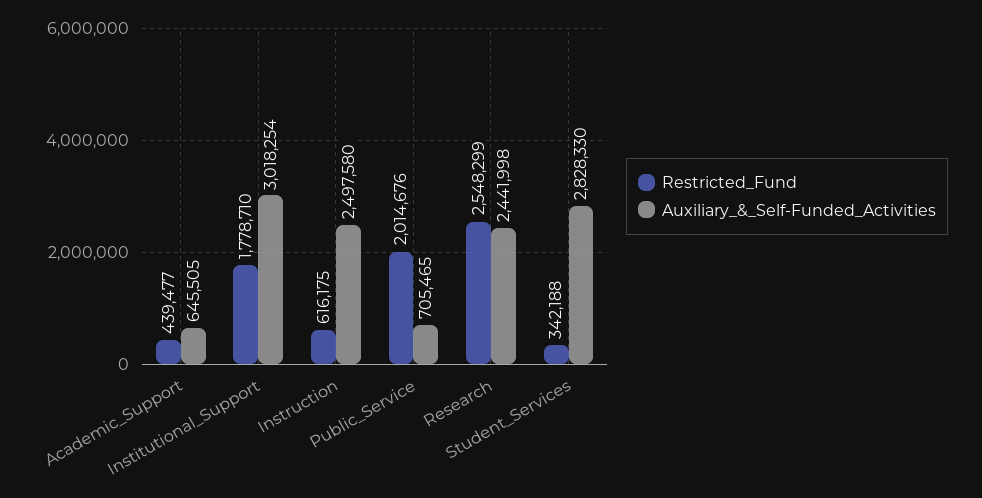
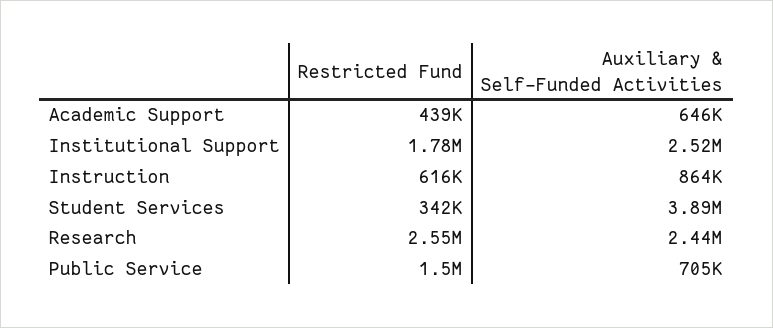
  {
    "Restricted_Fund": {
      "Academic_Support": 439477,
      "Institutional_Support": 1778710,
      "Instruction": 616175,
-     "Public_Service": 2014676,
+     "Public_Service": 1500000,
      "Research": 2548299,
      "Student_Services": 342188
    },
    "Auxiliary_&_Self-Funded_Activities": {
      "Academic_Support": 645505,
-     "Institutional_Support": 3018254,
+     "Institutional_Support": 2520000,
-     "Instruction": 2497580,
+     "Instruction": 864000,
      "Public_Service": 705465,
      "Research": 2441998,
-     "Student_Services": 2828330
+     "Student_Services": 3890000
    }
  }

